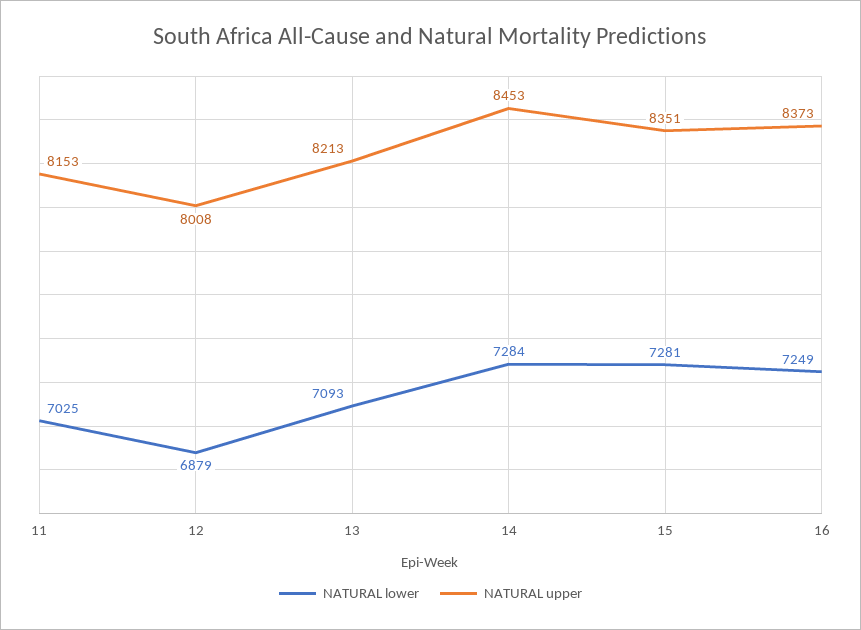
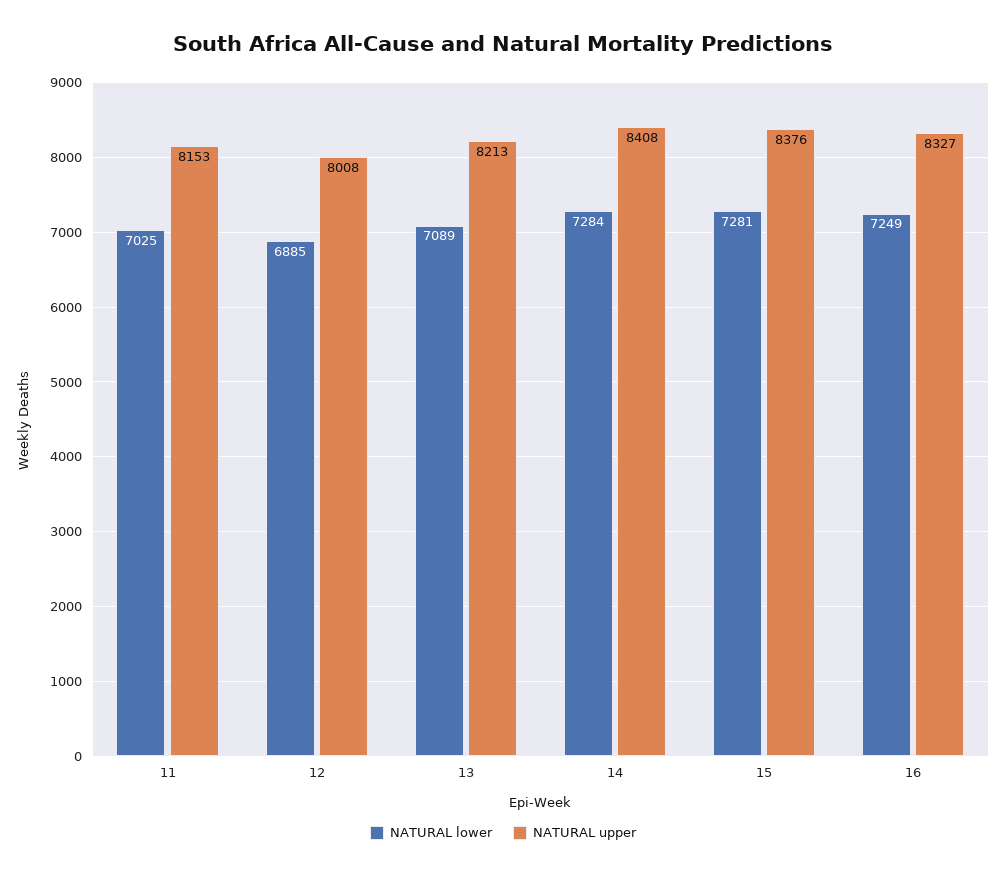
  {
    "NATURAL lower": {
      "11": 7025,
-     "12": 6879,
+     "12": 6885,
-     "13": 7093,
+     "13": 7089,
      "14": 7284,
      "15": 7281,
      "16": 7249
    },
    "NATURAL upper": {
      "11": 8153,
      "12": 8008,
      "13": 8213,
-     "14": 8453,
+     "14": 8408,
-     "15": 8351,
+     "15": 8376,
-     "16": 8373
+     "16": 8327
    }
  }

